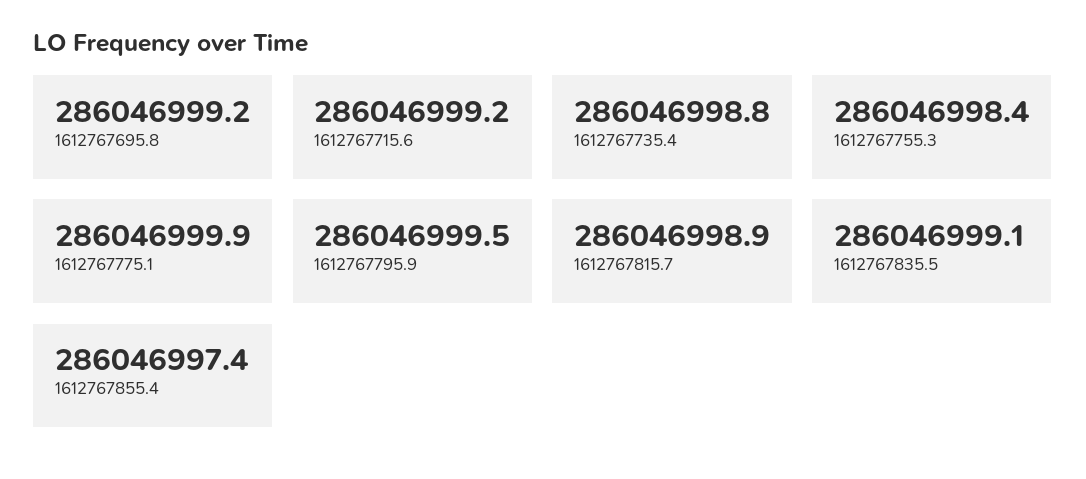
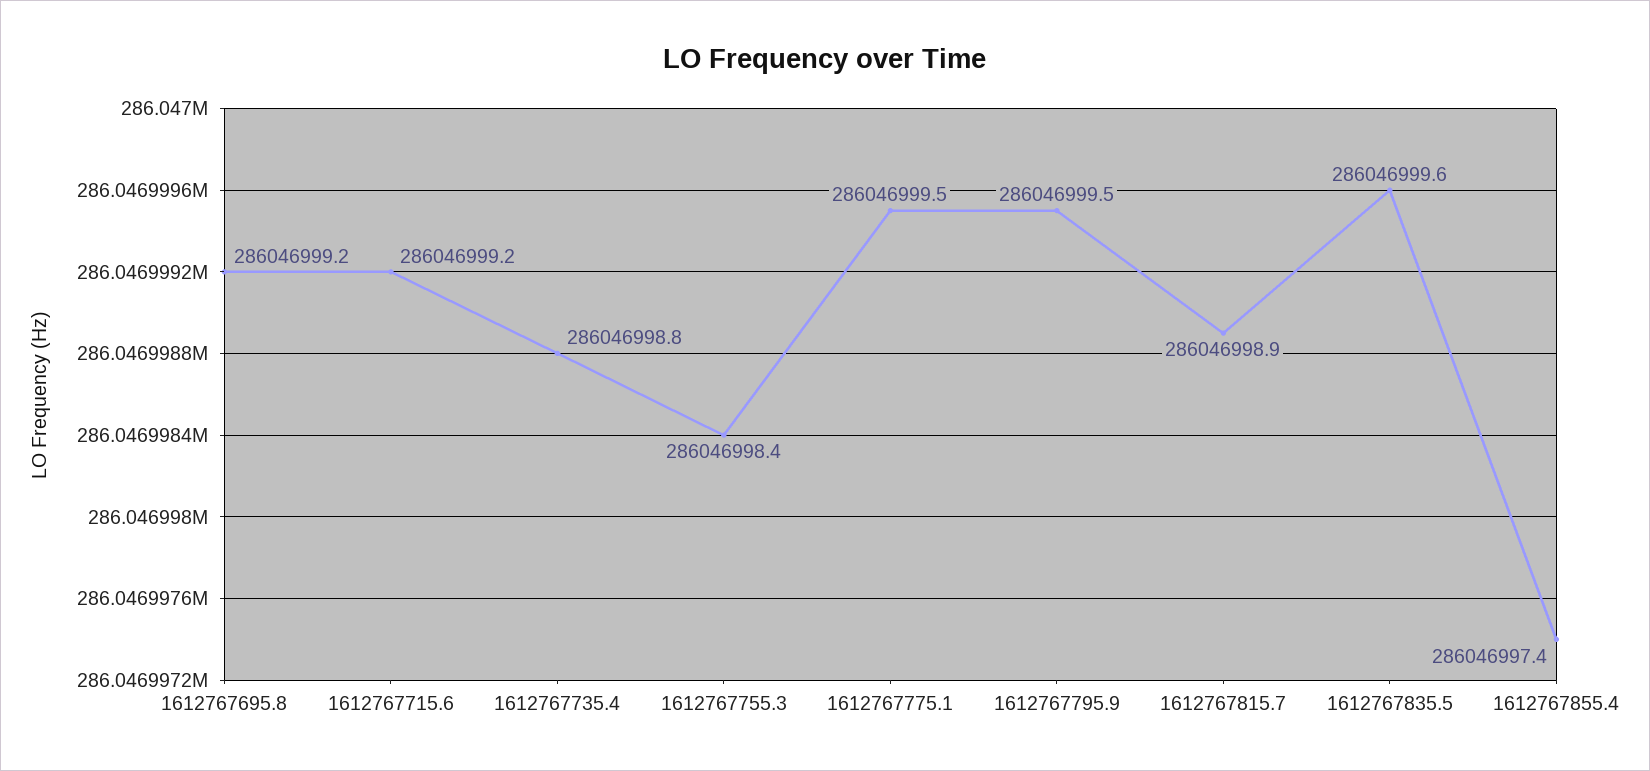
  {
    "1612767695.8": 286046999.2,
    "1612767715.6": 286046999.2,
    "1612767735.4": 286046998.8,
    "1612767755.3": 286046998.4,
-   "1612767775.1": 286046999.9,
+   "1612767775.1": 286046999.5,
    "1612767795.9": 286046999.5,
    "1612767815.7": 286046998.9,
-   "1612767835.5": 286046999.1,
+   "1612767835.5": 286046999.6,
    "1612767855.4": 286046997.4
  }

